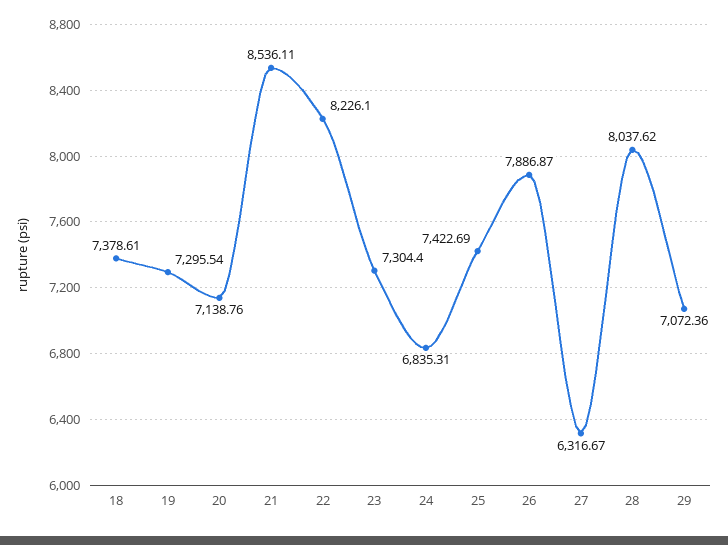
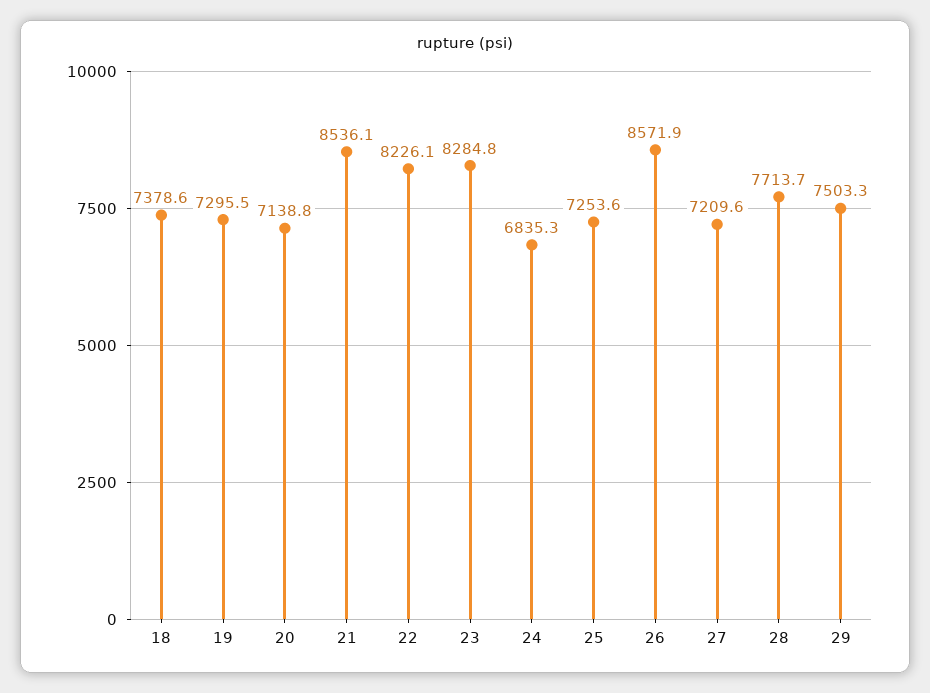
  {
    "18": 7378.61,
    "19": 7295.54,
    "20": 7138.76,
    "21": 8536.11,
    "22": 8226.1,
-   "23": 7304.4,
+   "23": 8284.8,
    "24": 6835.31,
-   "25": 7422.69,
+   "25": 7253.6,
-   "26": 7886.87,
+   "26": 8571.9,
-   "27": 6316.67,
+   "27": 7209.6,
-   "28": 8037.62,
+   "28": 7713.7,
-   "29": 7072.36
+   "29": 7503.3
  }

